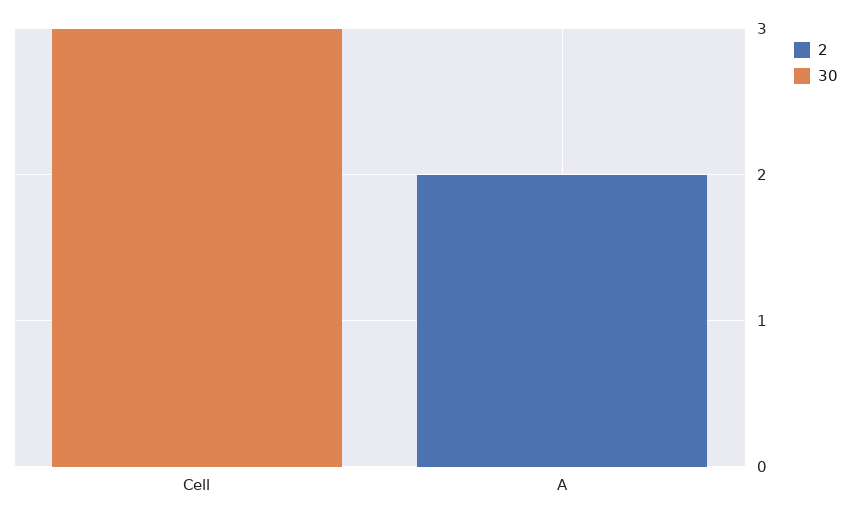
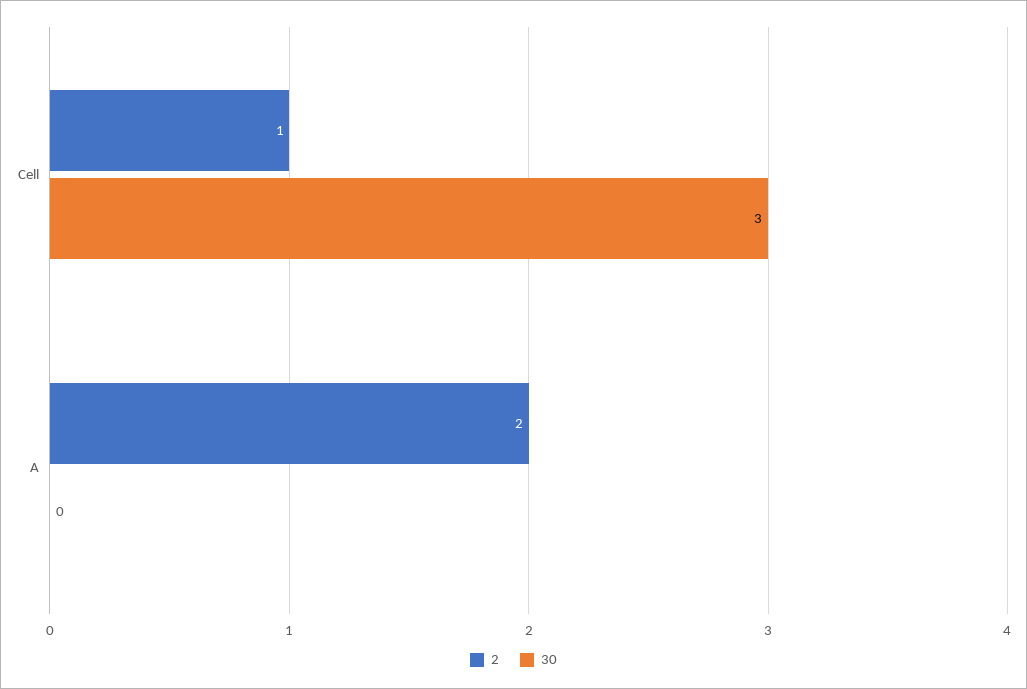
  {
    "2": {
-     "Cell": 0,
+     "Cell": 1,
      "A": 2
    },
    "30": {
      "Cell": 3,
      "A": 0
    }
  }

